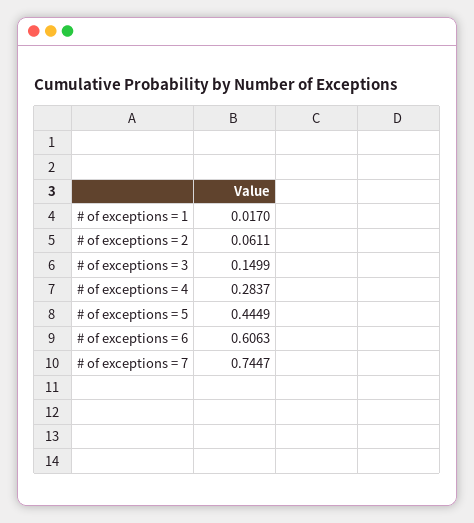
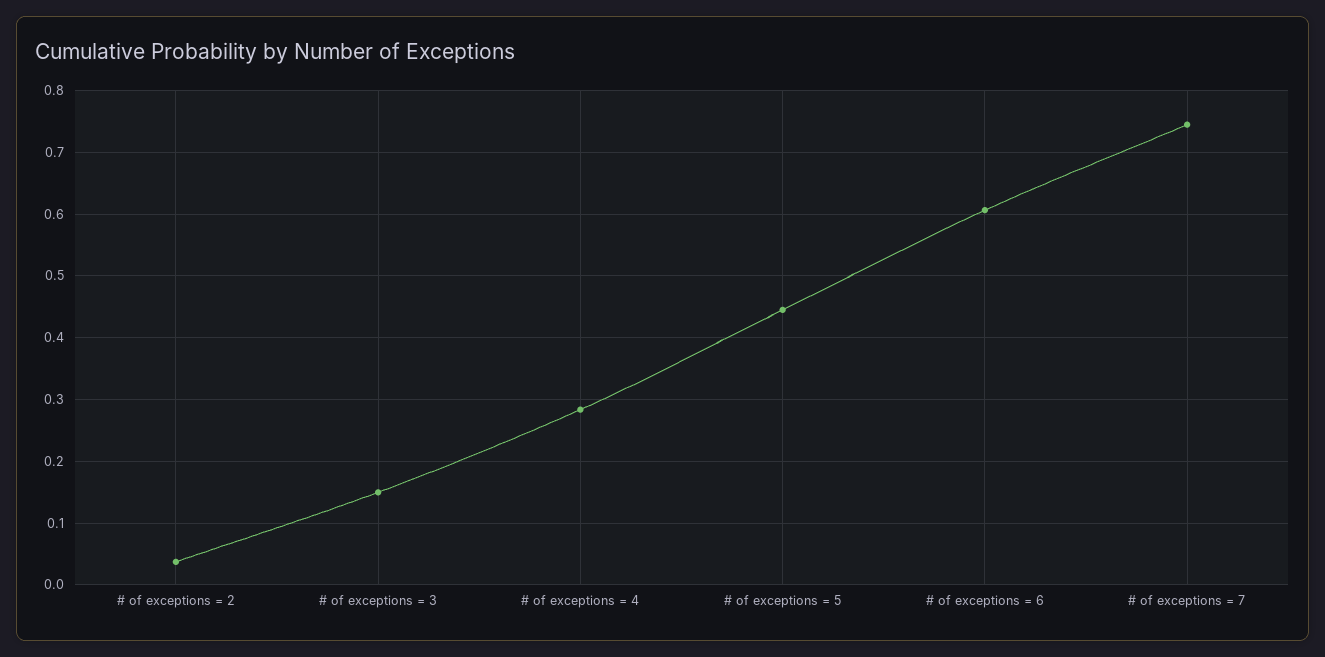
  {
-   "# of exceptions = 1": 0.017,
-   "# of exceptions = 2": 0.0611,
+   "# of exceptions = 2": 0.04,
    "# of exceptions = 3": 0.1499,
    "# of exceptions = 4": 0.2837,
    "# of exceptions = 5": 0.4449,
    "# of exceptions = 6": 0.6063,
    "# of exceptions = 7": 0.7447
  }

